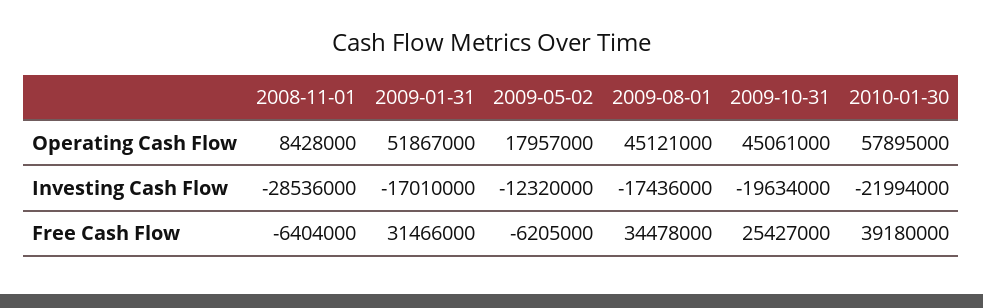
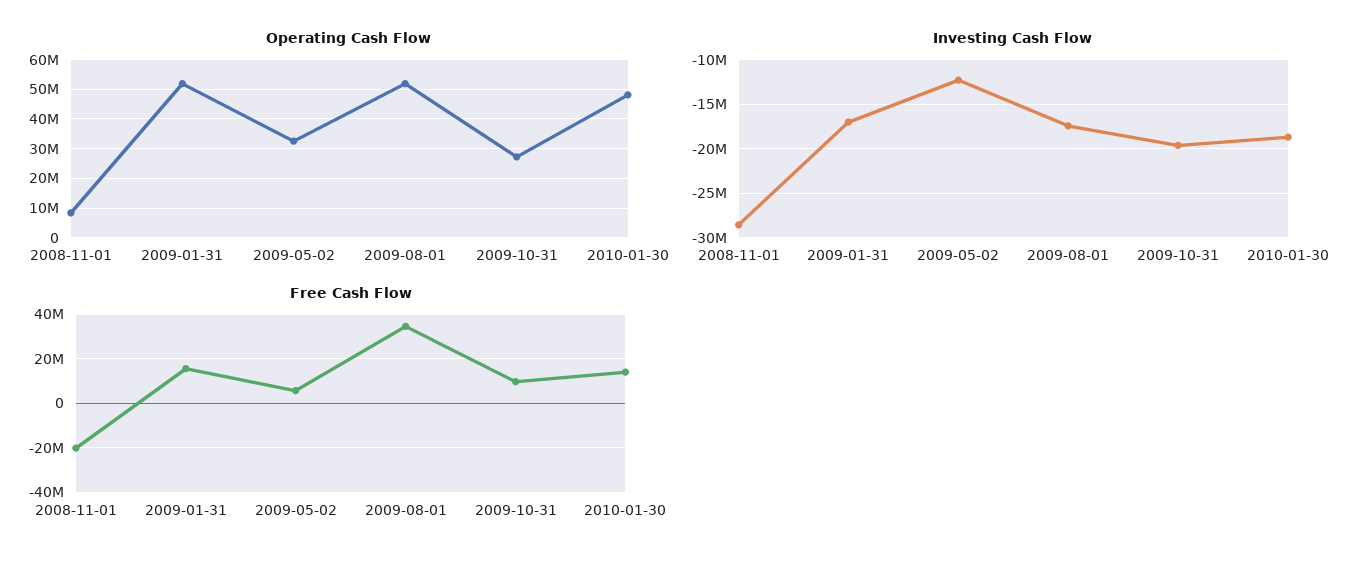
  {
    "Operating Cash Flow": {
      "2008-11-01": 8428000,
      "2009-01-31": 51867000,
-     "2009-05-02": 17957000,
+     "2009-05-02": 32500000,
-     "2009-08-01": 45121000,
+     "2009-08-01": 52500000,
-     "2009-10-31": 45061000,
+     "2009-10-31": 27500000,
-     "2010-01-30": 57895000
+     "2010-01-30": 47500000
    },
    "Investing Cash Flow": {
      "2008-11-01": -28536000,
      "2009-01-31": -17010000,
      "2009-05-02": -12320000,
      "2009-08-01": -17436000,
      "2009-10-31": -19634000,
-     "2010-01-30": -21994000
+     "2010-01-30": -19000000
    },
    "Free Cash Flow": {
-     "2008-11-01": -6404000,
+     "2008-11-01": -20000000,
-     "2009-01-31": 31466000,
+     "2009-01-31": 15000000,
-     "2009-05-02": -6205000,
+     "2009-05-02": 5000000,
      "2009-08-01": 34478000,
-     "2009-10-31": 25427000,
+     "2009-10-31": 10000000,
-     "2010-01-30": 39180000
+     "2010-01-30": 15000000
    }
  }

